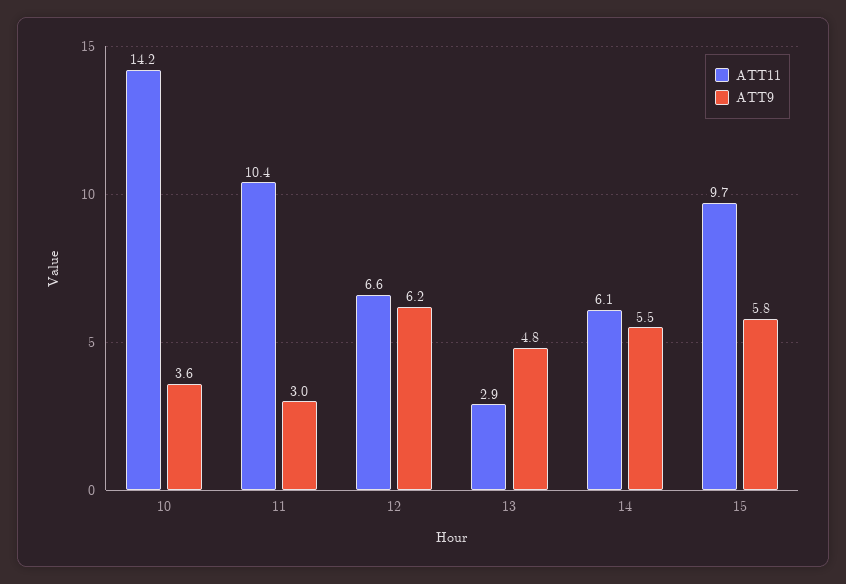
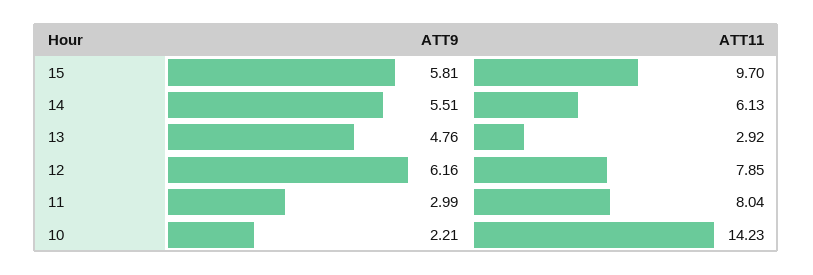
  {
    "ATT11": {
      "10": 14.23,
-     "11": 10.4,
+     "11": 8.04,
-     "12": 6.6,
+     "12": 7.85,
      "13": 2.92,
      "14": 6.13,
      "15": 9.7
    },
    "ATT9": {
-     "10": 3.6,
+     "10": 2.21,
      "11": 2.99,
      "12": 6.16,
      "13": 4.76,
      "14": 5.51,
      "15": 5.81
    }
  }

